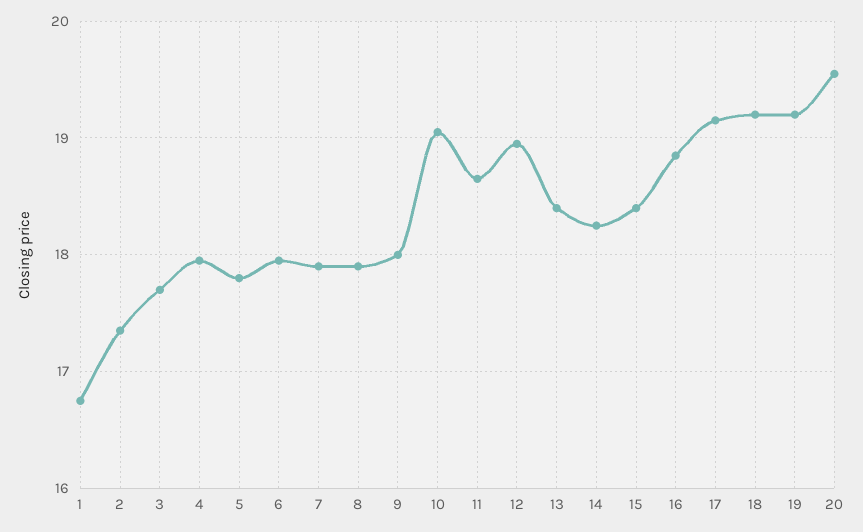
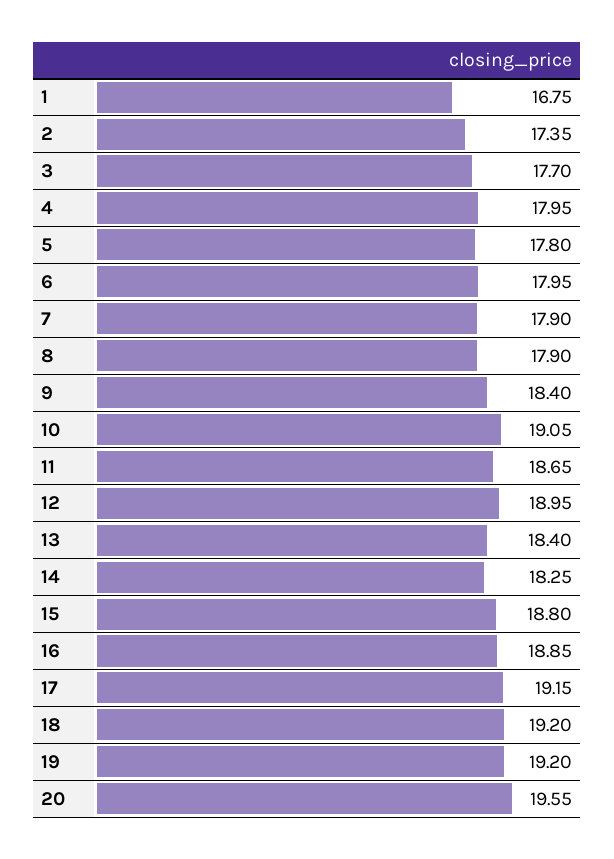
  {
    "1": 16.75,
    "2": 17.35,
    "3": 17.7,
    "4": 17.95,
    "5": 17.8,
    "6": 17.95,
    "7": 17.9,
    "8": 17.9,
-   "9": 18,
+   "9": 18.4,
    "10": 19.05,
    "11": 18.65,
    "12": 18.95,
    "13": 18.4,
    "14": 18.25,
-   "15": 18.4,
+   "15": 18.8,
    "16": 18.85,
    "17": 19.15,
    "18": 19.2,
    "19": 19.2,
    "20": 19.55
  }

